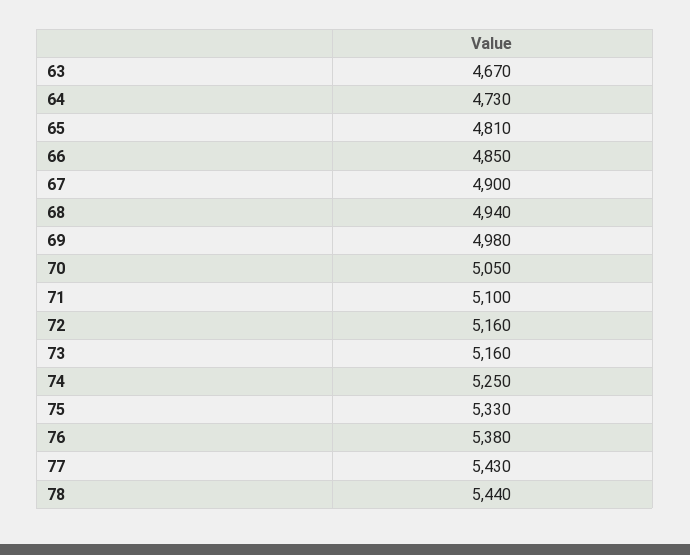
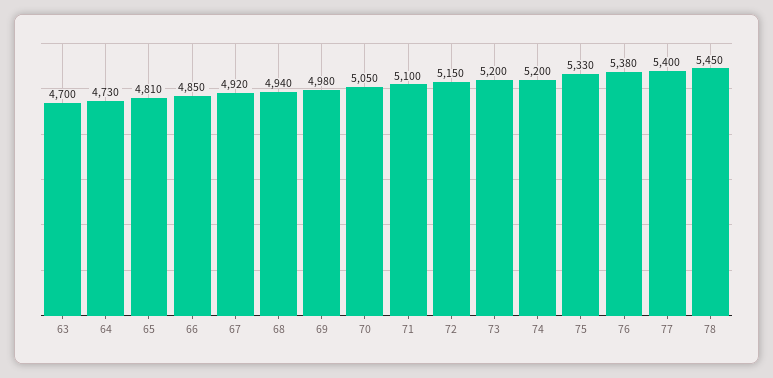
  {
-   "63": 4670,
+   "63": 4700,
    "64": 4730,
    "65": 4810,
    "66": 4850,
-   "67": 4900,
+   "67": 4920,
    "68": 4940,
    "69": 4980,
    "70": 5050,
    "71": 5100,
-   "72": 5160,
+   "72": 5150,
-   "73": 5160,
+   "73": 5200,
-   "74": 5250,
+   "74": 5200,
    "75": 5330,
    "76": 5380,
-   "77": 5430,
+   "77": 5400,
-   "78": 5440
+   "78": 5450
  }

